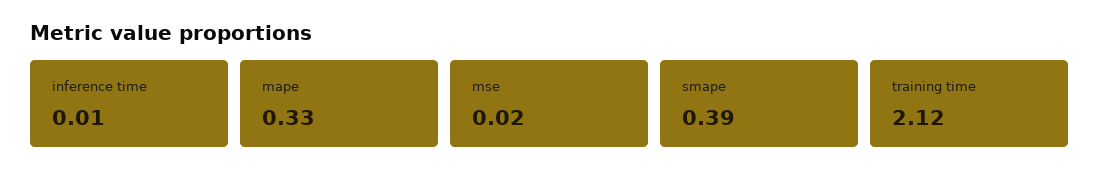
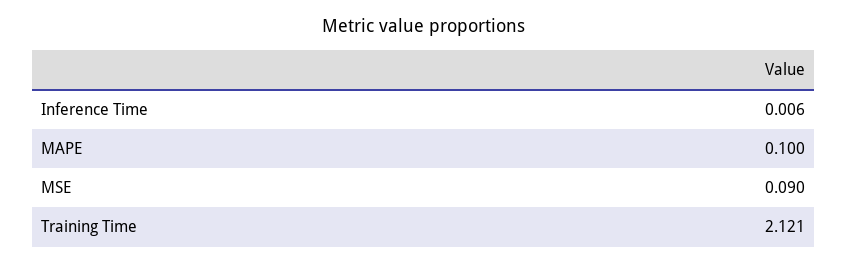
  {
    "inference time": 0.006,
-   "mape": 0.33,
+   "mape": 0.1,
-   "mse": 0.02,
+   "mse": 0.09,
-   "smape": 0.39,
    "training time": 2.121
  }

